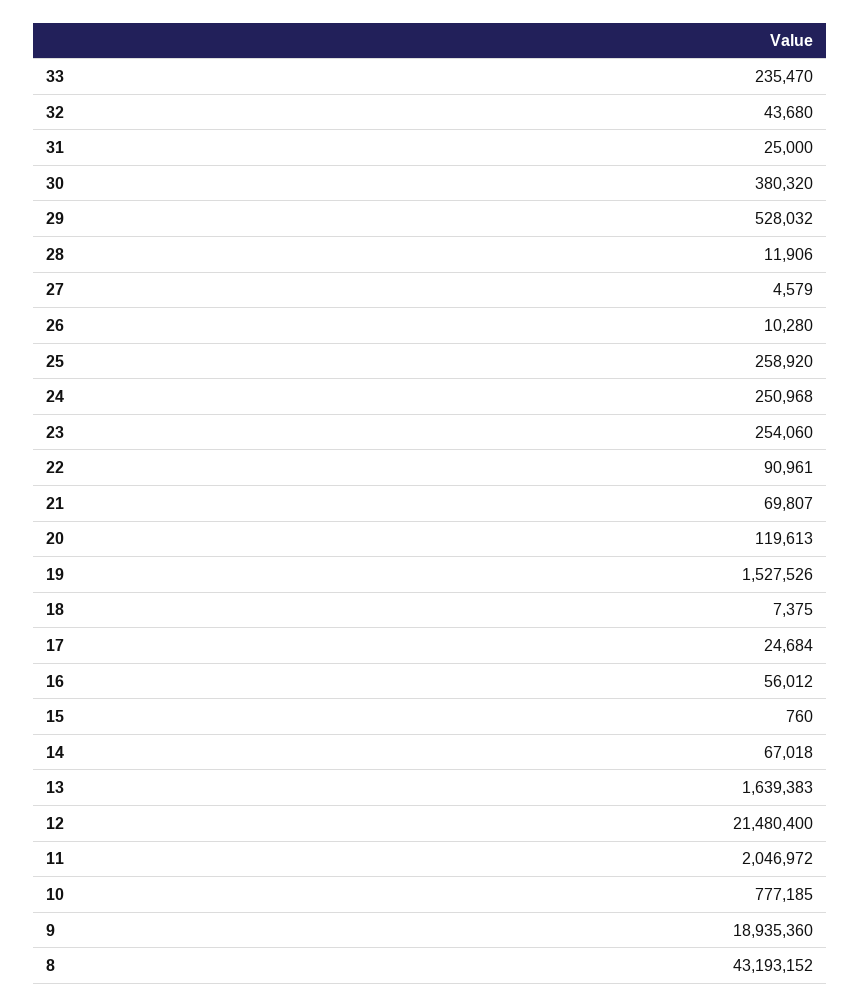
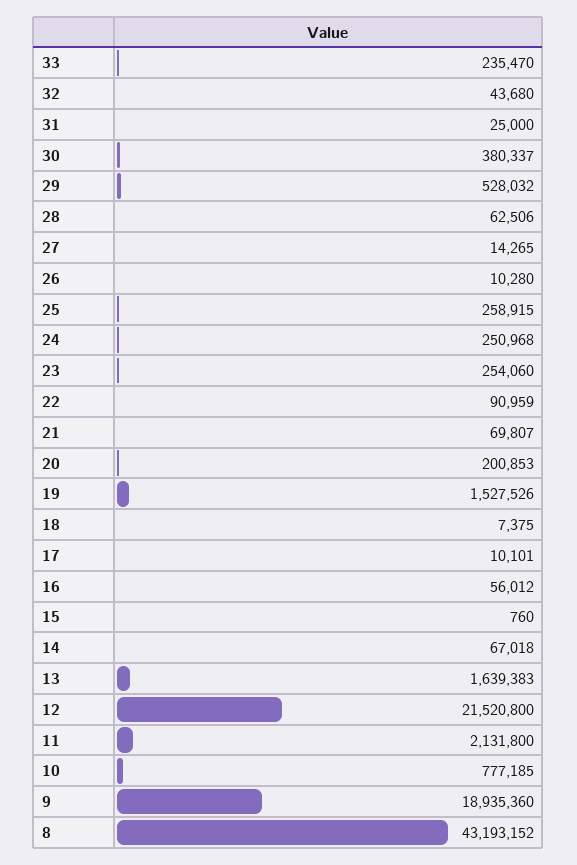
  {
    "33": 235470,
    "32": 43680,
    "31": 25000,
-   "30": 380320,
+   "30": 380337,
    "29": 528032,
-   "28": 11906,
+   "28": 62506,
-   "27": 4579,
+   "27": 14265,
    "26": 10280,
-   "25": 258920,
+   "25": 258915,
    "24": 250968,
    "23": 254060,
-   "22": 90961,
+   "22": 90959,
    "21": 69807,
-   "20": 119613,
+   "20": 200853,
    "19": 1527526,
    "18": 7375,
-   "17": 24684,
+   "17": 10101,
    "16": 56012,
    "15": 760,
    "14": 67018,
    "13": 1639383,
-   "12": 21480400,
+   "12": 21520800,
-   "11": 2046972,
+   "11": 2131800,
    "10": 777185,
    "9": 18935360,
    "8": 43193152
  }

